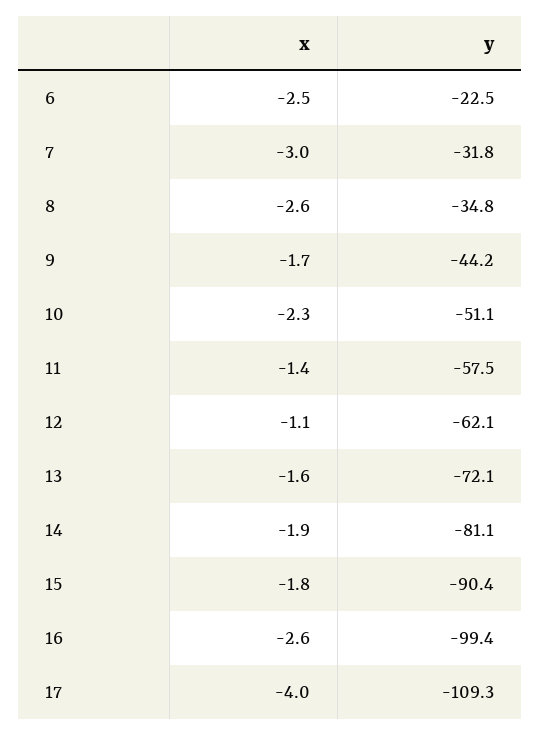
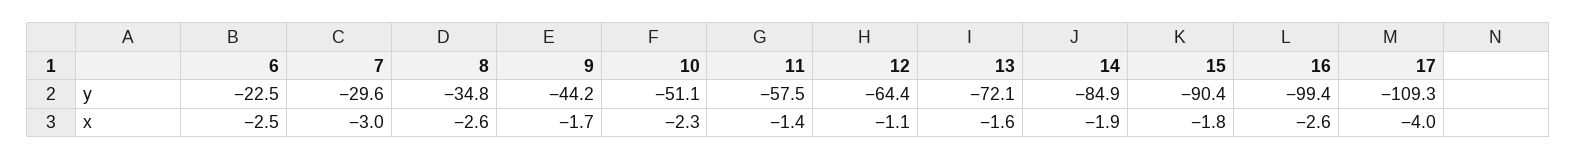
  {
    "x": {
      "6": -2.5,
      "7": -3,
      "8": -2.6,
      "9": -1.7,
      "10": -2.3,
      "11": -1.4,
      "12": -1.1,
      "13": -1.6,
      "14": -1.9,
      "15": -1.8,
      "16": -2.6,
      "17": -4
    },
    "y": {
      "6": -22.5,
-     "7": -31.8,
+     "7": -29.6,
      "8": -34.8,
      "9": -44.2,
      "10": -51.1,
      "11": -57.5,
-     "12": -62.1,
+     "12": -64.4,
      "13": -72.1,
-     "14": -81.1,
+     "14": -84.9,
      "15": -90.4,
      "16": -99.4,
      "17": -109.3
    }
  }

